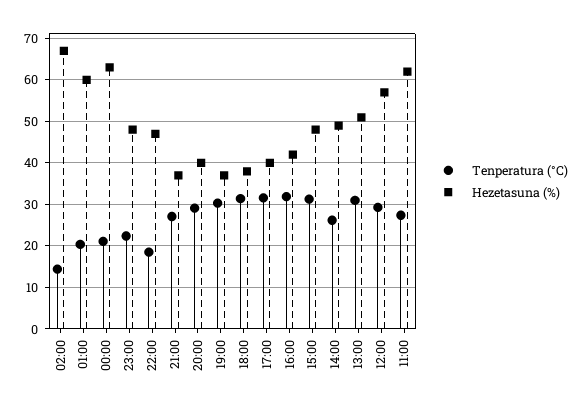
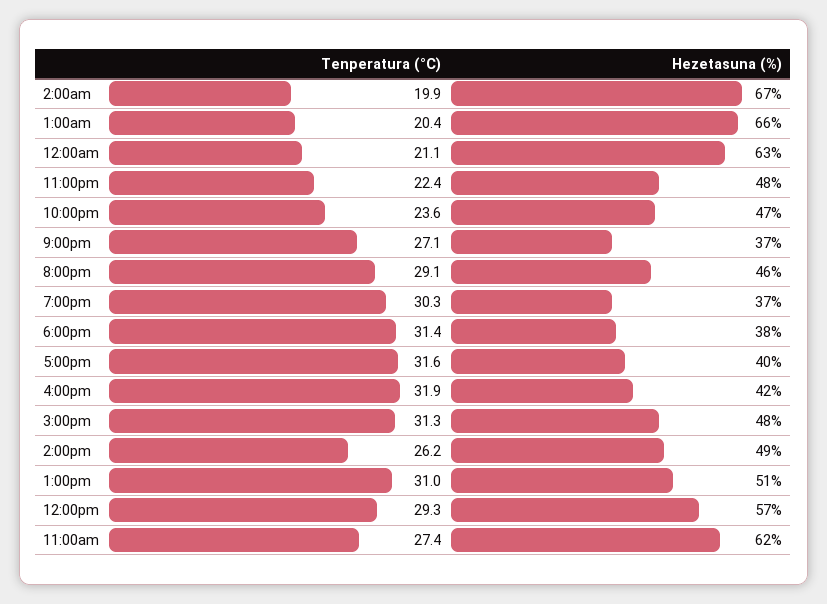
  {
    "Tenperatura (°C)": {
-     "02:00": 14,
+     "02:00": 19.9,
      "01:00": 20.4,
      "00:00": 21.1,
      "23:00": 22.4,
-     "22:00": 18,
+     "22:00": 23.6,
      "21:00": 27.1,
      "20:00": 29.1,
      "19:00": 30.3,
      "18:00": 31.4,
      "17:00": 31.6,
      "16:00": 31.9,
      "15:00": 31.3,
      "14:00": 26.2,
      "13:00": 31,
      "12:00": 29.3,
      "11:00": 27.4
    },
    "Hezetasuna (%)": {
      "02:00": 67,
-     "01:00": 60,
+     "01:00": 66,
      "00:00": 63,
      "23:00": 48,
      "22:00": 47,
      "21:00": 37,
-     "20:00": 40,
+     "20:00": 46,
      "19:00": 37,
      "18:00": 38,
      "17:00": 40,
      "16:00": 42,
      "15:00": 48,
      "14:00": 49,
      "13:00": 51,
      "12:00": 57,
      "11:00": 62
    }
  }

